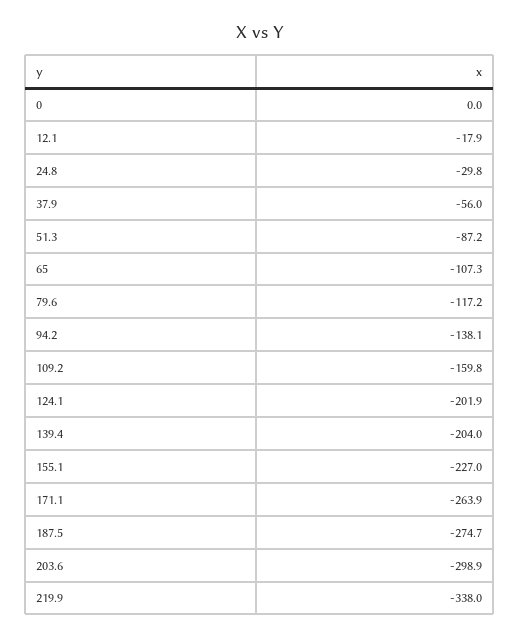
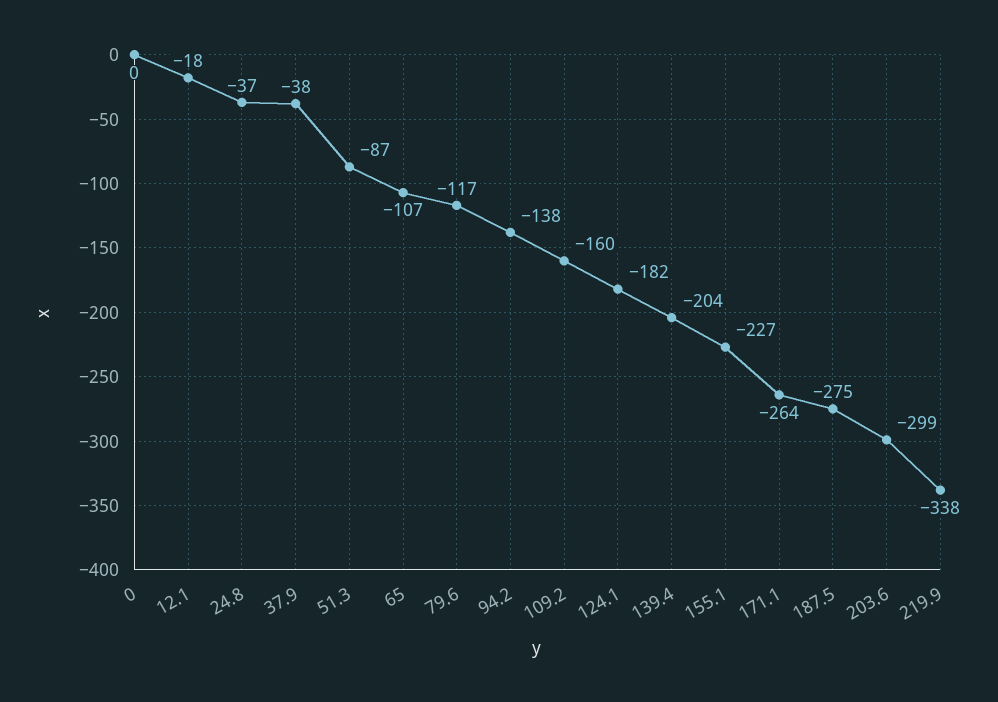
  {
    "0": 0,
    "12.1": -17.9,
-   "24.8": -29.8,
+   "24.8": -37,
-   "37.9": -56,
+   "37.9": -38,
    "51.3": -87.2,
    "65": -107.3,
    "79.6": -117.2,
    "94.2": -138.1,
    "109.2": -159.8,
-   "124.1": -201.9,
+   "124.1": -182,
    "139.4": -204,
    "155.1": -227,
    "171.1": -263.9,
    "187.5": -274.7,
    "203.6": -298.9,
    "219.9": -338
  }

